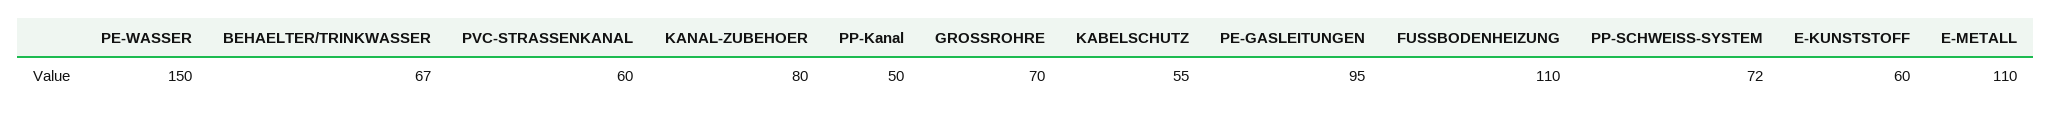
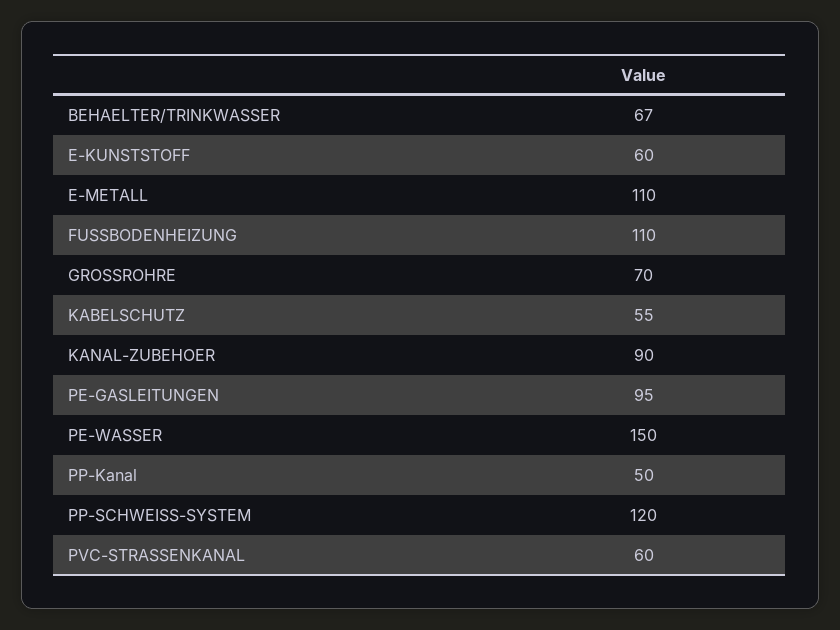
  {
    "PE-WASSER": 150,
    "BEHAELTER/TRINKWASSER": 67,
    "PVC-STRASSENKANAL": 60,
-   "KANAL-ZUBEHOER": 80,
+   "KANAL-ZUBEHOER": 90,
    "PP-Kanal": 50,
    "GROSSROHRE": 70,
    "KABELSCHUTZ": 55,
    "PE-GASLEITUNGEN": 95,
    "FUSSBODENHEIZUNG": 110,
-   "PP-SCHWEISS-SYSTEM": 72,
+   "PP-SCHWEISS-SYSTEM": 120,
    "E-KUNSTSTOFF": 60,
    "E-METALL": 110
  }

